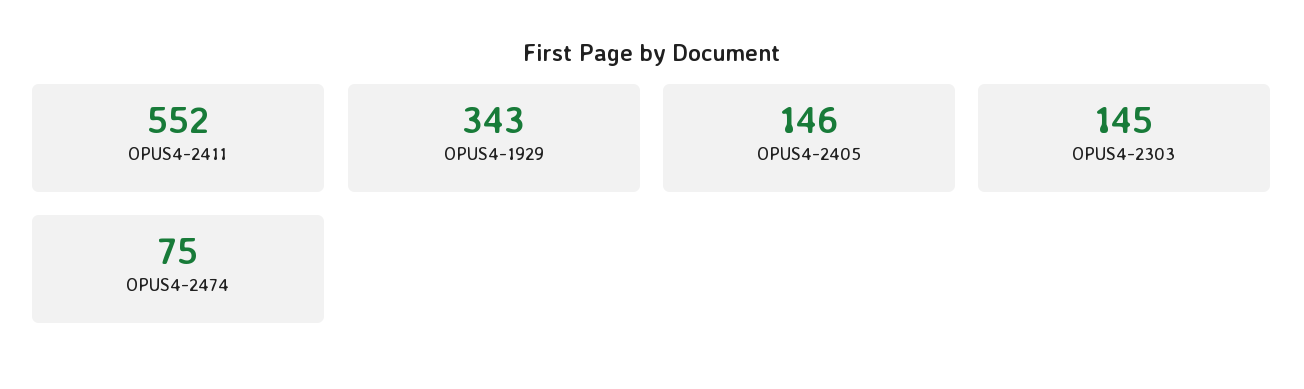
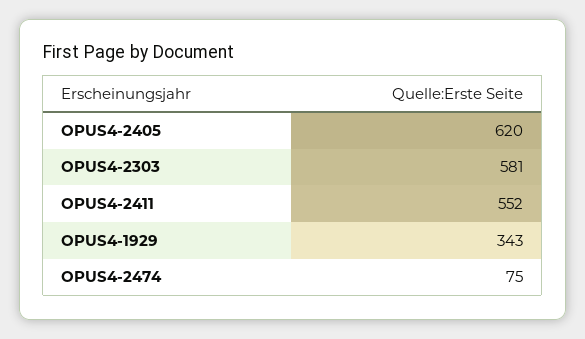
  {
    "OPUS4-2411": 552,
    "OPUS4-1929": 343,
-   "OPUS4-2405": 146,
+   "OPUS4-2405": 620,
-   "OPUS4-2303": 145,
+   "OPUS4-2303": 581,
    "OPUS4-2474": 75
  }

